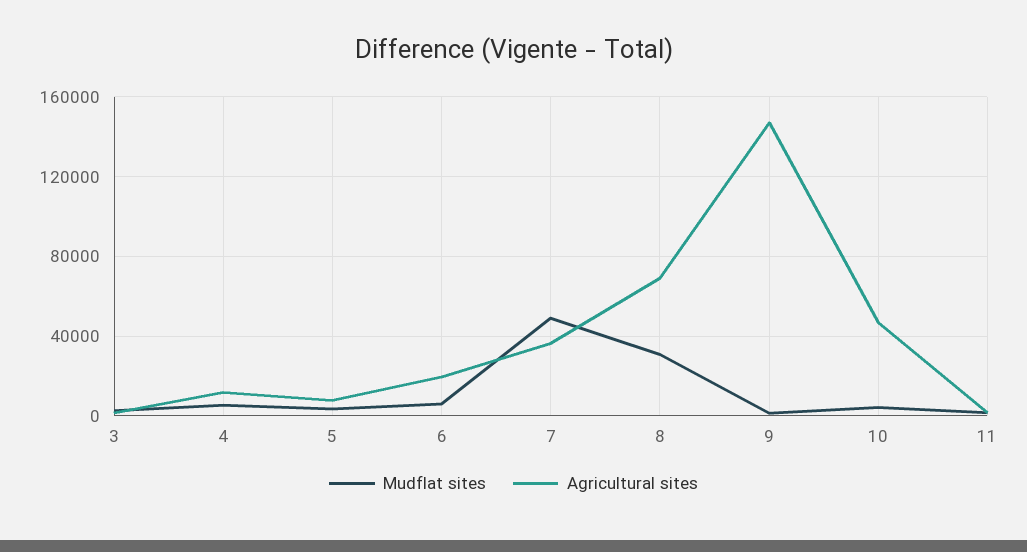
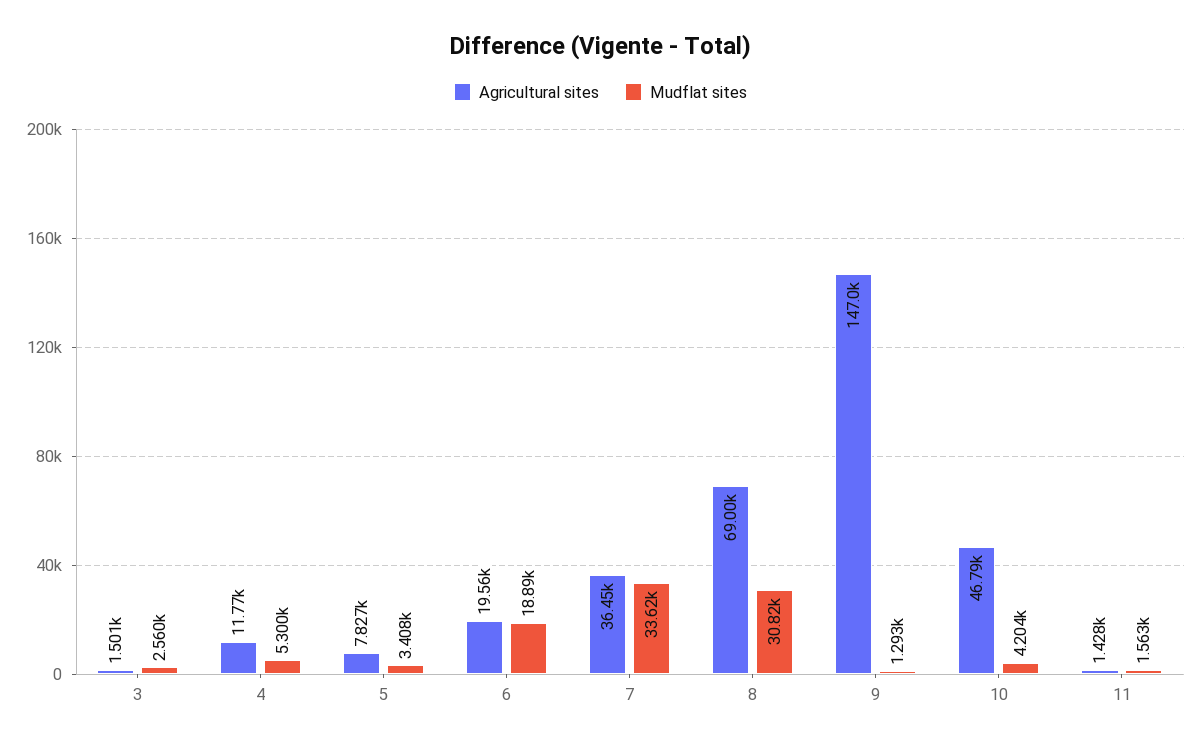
  {
    "Mudflat sites": {
      "3": 2560,
      "4": 5300,
      "5": 3408,
-     "6": 5000,
+     "6": 18890,
-     "7": 50000,
+     "7": 33620,
      "8": 30820,
      "9": 1293,
      "10": 4204,
      "11": 1563
    },
    "Agricultural sites": {
      "3": 1501,
      "4": 11770,
      "5": 7827,
      "6": 19560,
      "7": 36450,
      "8": 69000,
      "9": 147000,
      "10": 46790,
      "11": 1428
    }
  }

